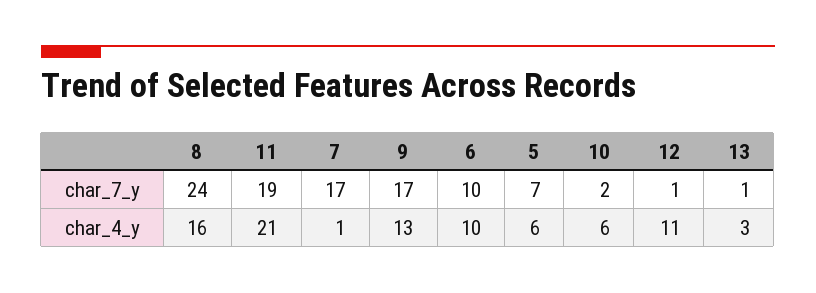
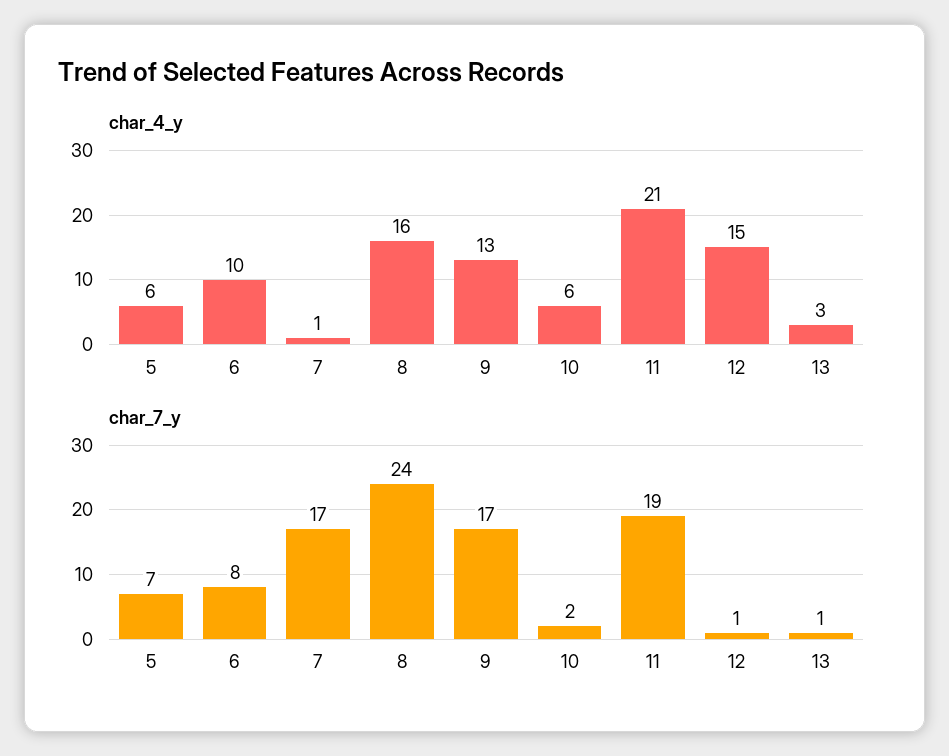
  {
    "char_7_y": {
      "8": 24,
      "11": 19,
      "7": 17,
      "9": 17,
-     "6": 10,
+     "6": 8,
      "5": 7,
      "10": 2,
      "12": 1,
      "13": 1
    },
    "char_4_y": {
      "8": 16,
      "11": 21,
      "7": 1,
      "9": 13,
      "6": 10,
      "5": 6,
      "10": 6,
-     "12": 11,
+     "12": 15,
      "13": 3
    }
  }

